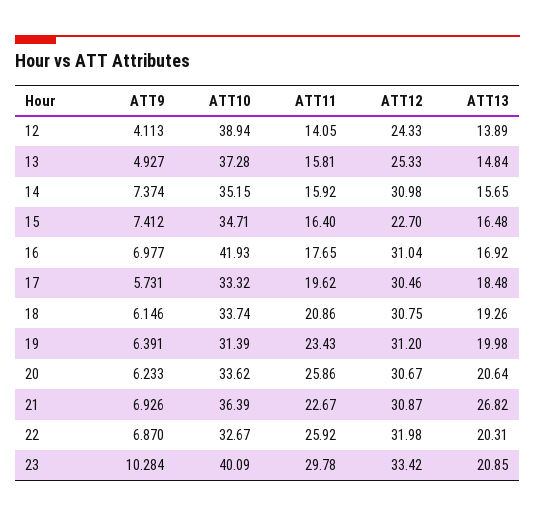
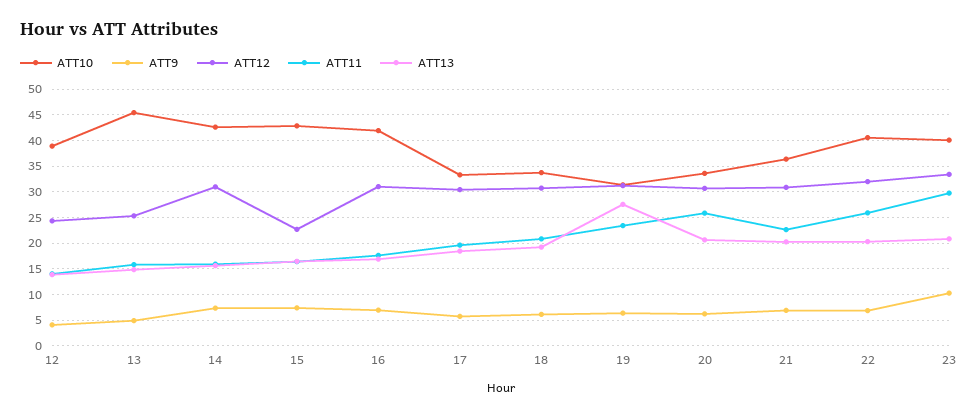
  {
    "ATT9": {
      "12": 4.113,
      "13": 4.927,
      "14": 7.374,
      "15": 7.412,
      "16": 6.977,
      "17": 5.731,
      "18": 6.146,
      "19": 6.391,
      "20": 6.233,
      "21": 6.926,
      "22": 6.87,
      "23": 10.284
    },
    "ATT10": {
      "12": 38.94,
-     "13": 37.28,
+     "13": 45,
-     "14": 35.15,
+     "14": 42.5,
-     "15": 34.71,
+     "15": 42.5,
      "16": 41.93,
      "17": 33.32,
      "18": 33.74,
      "19": 31.39,
      "20": 33.62,
      "21": 36.39,
-     "22": 32.67,
+     "22": 40,
      "23": 40.09
    },
    "ATT11": {
      "12": 14.05,
      "13": 15.81,
      "14": 15.92,
      "15": 16.4,
      "16": 17.65,
      "17": 19.62,
      "18": 20.86,
      "19": 23.43,
      "20": 25.86,
      "21": 22.67,
      "22": 25.92,
      "23": 29.78
    },
    "ATT12": {
      "12": 24.33,
      "13": 25.33,
      "14": 30.98,
      "15": 22.7,
      "16": 31.04,
      "17": 30.46,
      "18": 30.75,
      "19": 31.2,
      "20": 30.67,
      "21": 30.87,
      "22": 31.98,
      "23": 33.42
    },
    "ATT13": {
      "12": 13.89,
      "13": 14.84,
      "14": 15.65,
      "15": 16.48,
      "16": 16.92,
      "17": 18.48,
      "18": 19.26,
-     "19": 19.98,
+     "19": 27.5,
      "20": 20.64,
-     "21": 26.82,
+     "21": 20,
      "22": 20.31,
      "23": 20.85
    }
  }

